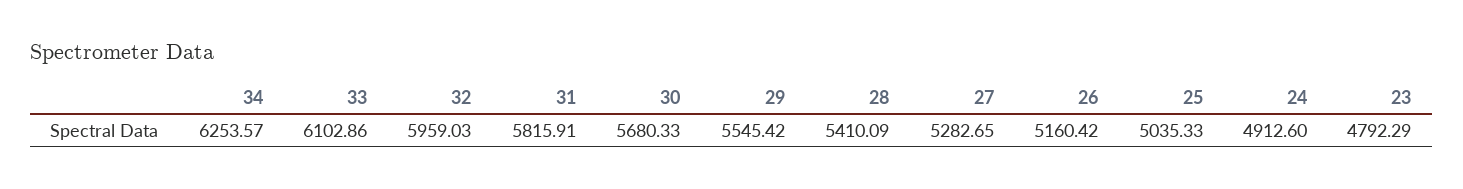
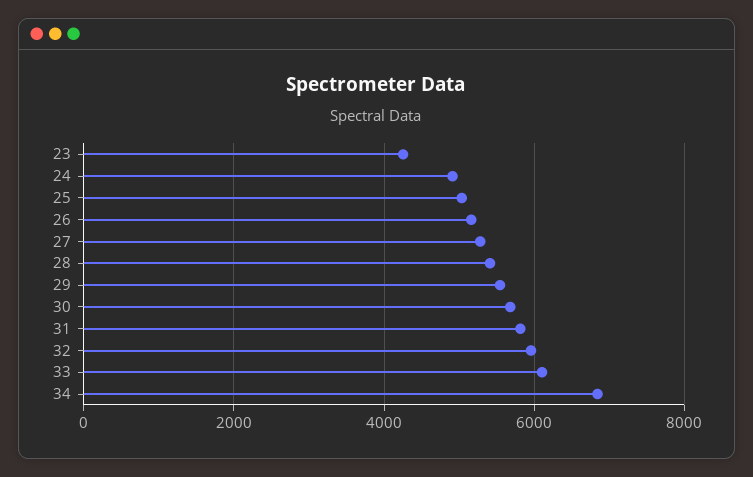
  {
-   "34": 6253.57,
+   "34": 6800,
    "33": 6102.86,
    "32": 5959.03,
    "31": 5815.91,
    "30": 5680.33,
    "29": 5545.42,
    "28": 5410.09,
    "27": 5282.65,
    "26": 5160.42,
    "25": 5035.33,
    "24": 4912.6,
-   "23": 4792.29
+   "23": 4200
  }

